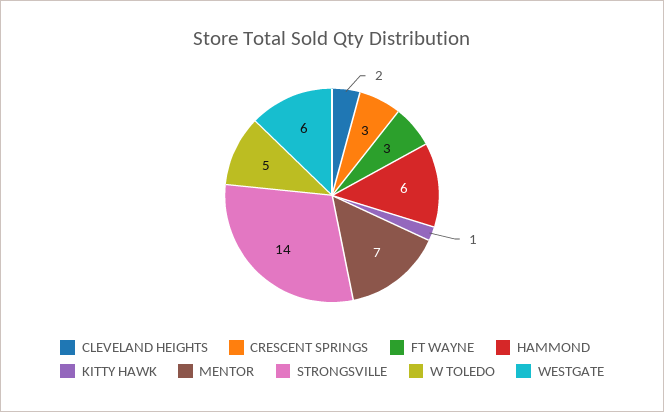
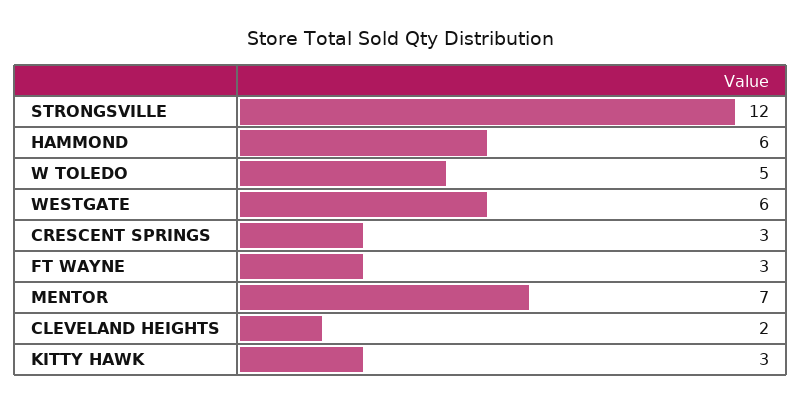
  {
    "CLEVELAND HEIGHTS": 2,
    "CRESCENT SPRINGS": 3,
    "FT WAYNE": 3,
    "HAMMOND": 6,
-   "KITTY HAWK": 1,
+   "KITTY HAWK": 3,
    "MENTOR": 7,
-   "STRONGSVILLE": 14,
+   "STRONGSVILLE": 12,
    "W TOLEDO": 5,
    "WESTGATE": 6
  }

